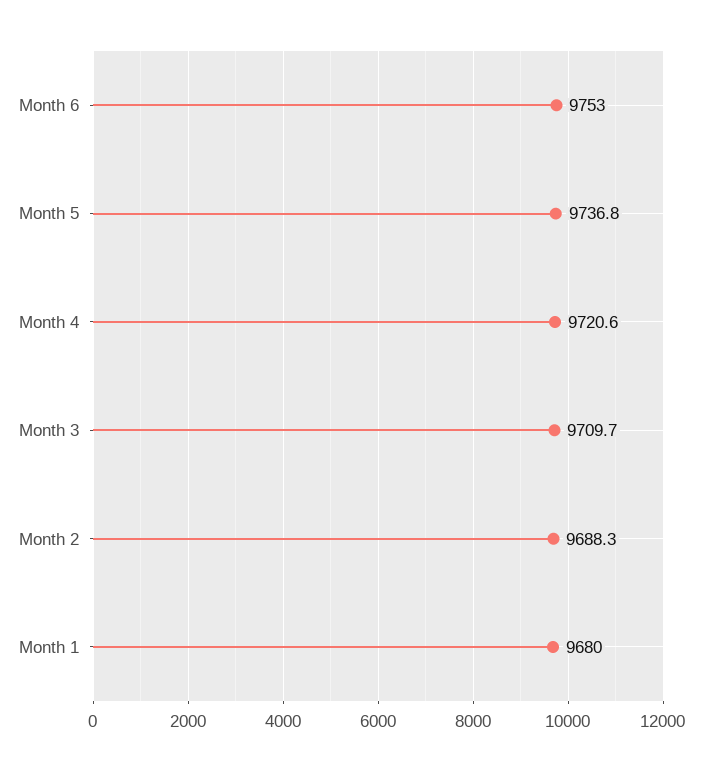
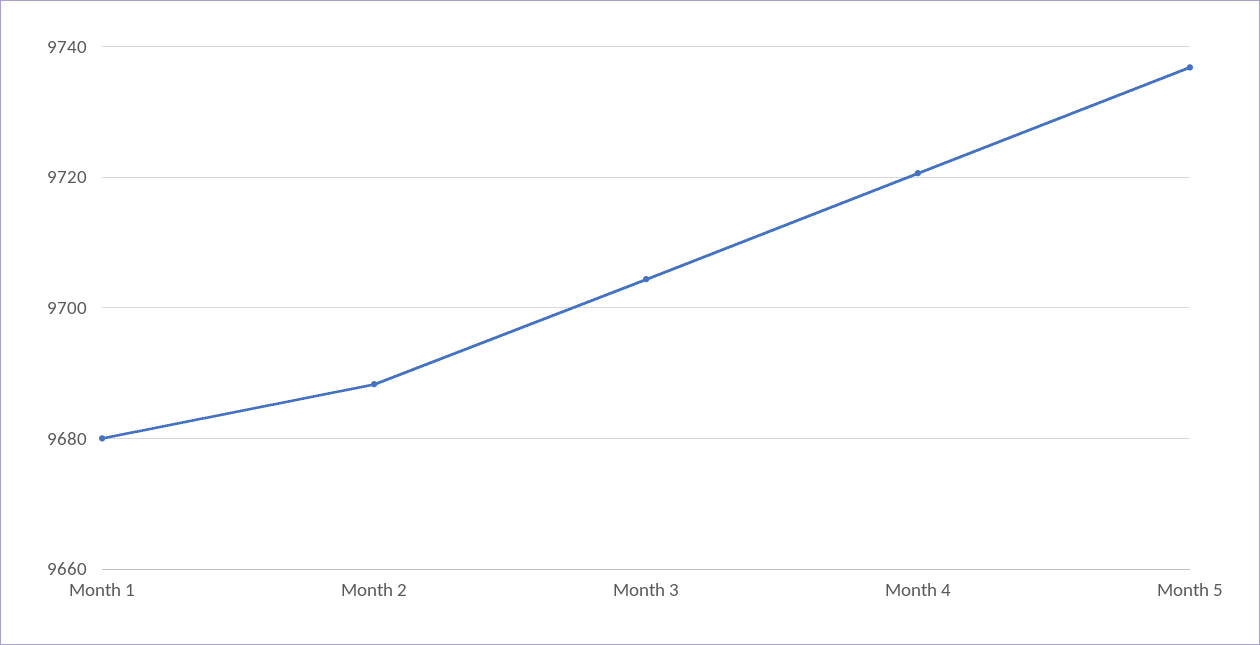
  {
-   "Month 6": 9753,
    "Month 5": 9736.8,
    "Month 4": 9720.6,
-   "Month 3": 9709.7,
+   "Month 3": 9704,
    "Month 2": 9688.3,
    "Month 1": 9680
  }

